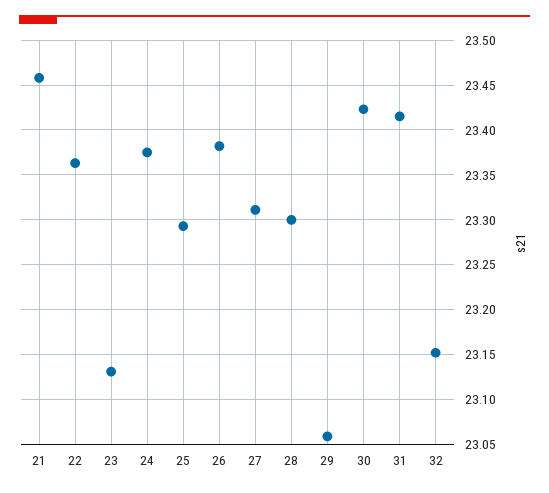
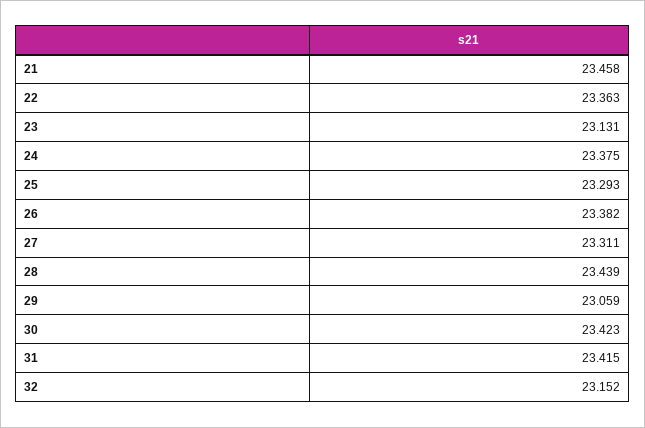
  {
    "21": 23.458,
    "22": 23.363,
    "23": 23.131,
    "24": 23.375,
    "25": 23.293,
    "26": 23.382,
    "27": 23.311,
-   "28": 23.3,
+   "28": 23.439,
    "29": 23.059,
    "30": 23.423,
    "31": 23.415,
    "32": 23.152
  }

